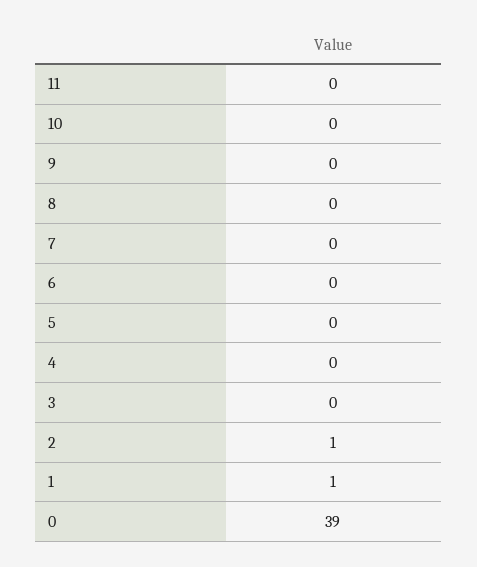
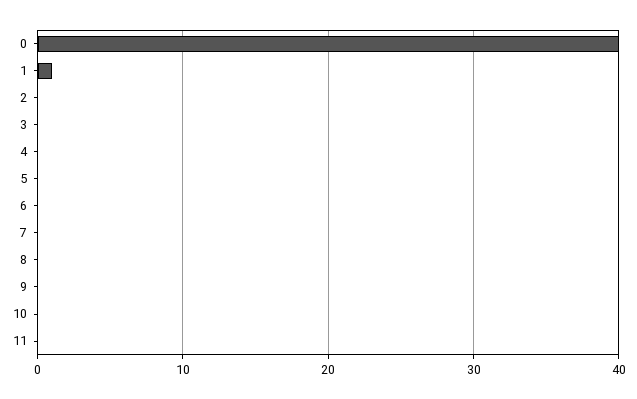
  {
    "11": 0,
    "10": 0,
    "9": 0,
    "8": 0,
    "7": 0,
    "6": 0,
    "5": 0,
    "4": 0,
    "3": 0,
-   "2": 1,
+   "2": 0,
    "1": 1,
-   "0": 39
+   "0": 40
  }

